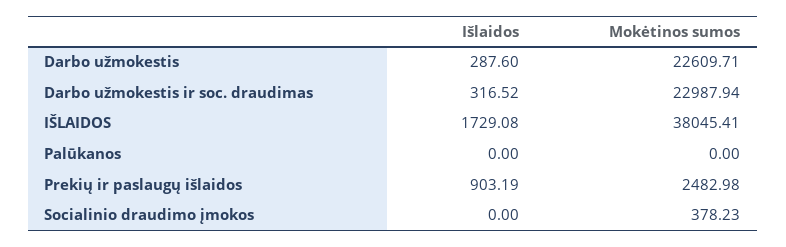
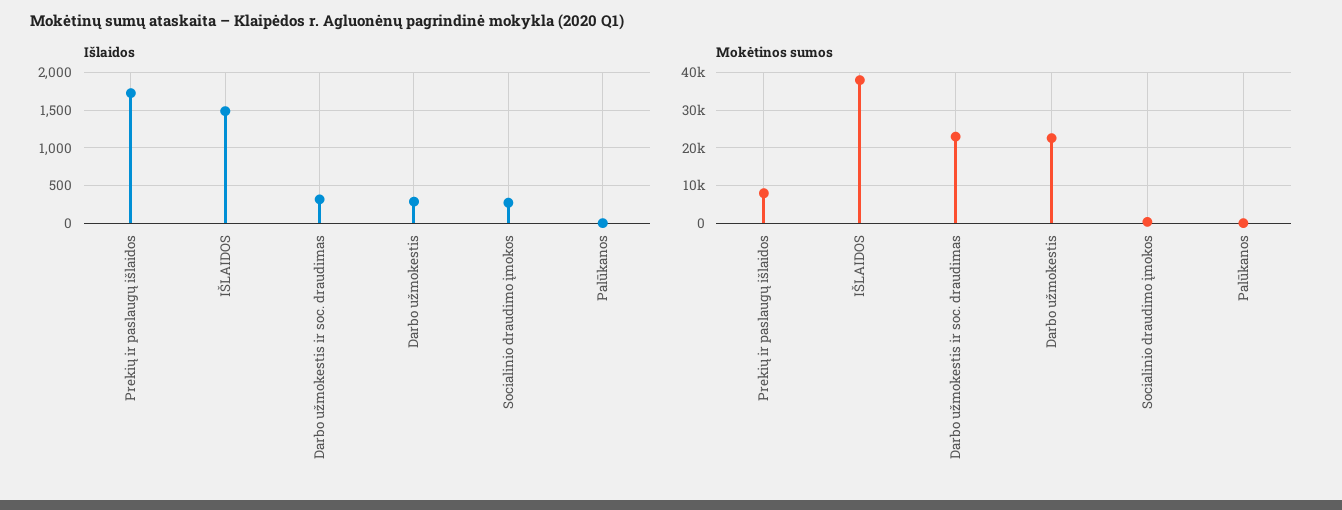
  {
    "Išlaidos": {
      "Darbo užmokestis": 287.6,
      "Darbo užmokestis ir soc. draudimas": 316.52,
-     "IŠLAIDOS": 1729.08,
+     "IŠLAIDOS": 1500,
      "Palūkanos": 0,
-     "Prekių ir paslaugų išlaidos": 903.19,
+     "Prekių ir paslaugų išlaidos": 1700,
-     "Socialinio draudimo įmokos": 0
+     "Socialinio draudimo įmokos": 300
    },
    "Mokėtinos sumos": {
      "Darbo užmokestis": 22609.71,
      "Darbo užmokestis ir soc. draudimas": 22987.94,
      "IŠLAIDOS": 38045.41,
      "Palūkanos": 0,
-     "Prekių ir paslaugų išlaidos": 2482.98,
+     "Prekių ir paslaugų išlaidos": 8000,
      "Socialinio draudimo įmokos": 378.23
    }
  }

